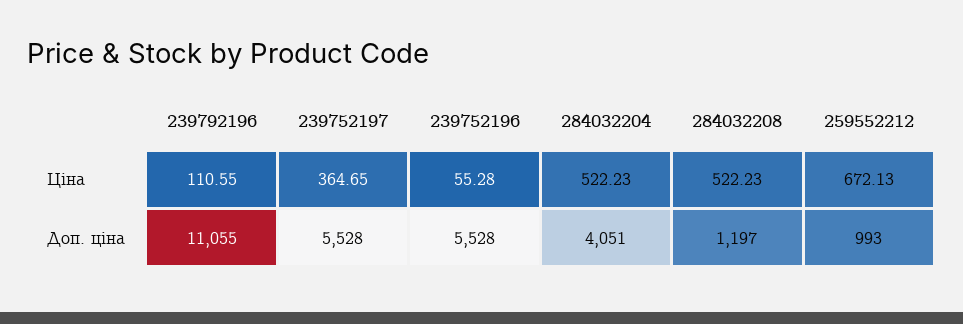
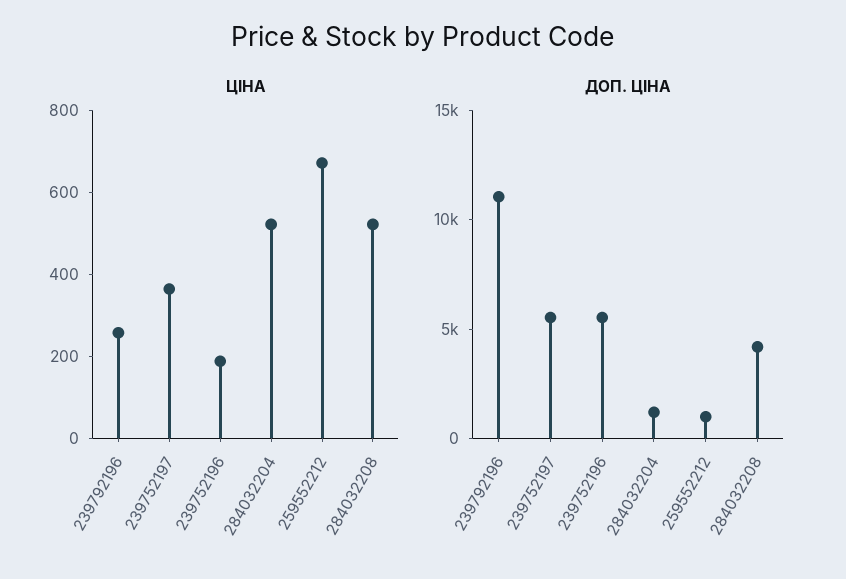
  {
    "Ціна": {
-     "239792196": 110.55,
+     "239792196": 250,
      "239752197": 364.65,
-     "239752196": 55.28,
+     "239752196": 200,
      "284032204": 522.23,
      "284032208": 522.23,
      "259552212": 672.13
    },
    "Доп. ціна": {
      "239792196": 11055,
      "239752197": 5528,
      "239752196": 5528,
-     "284032204": 4051,
+     "284032204": 1000,
-     "284032208": 1197,
+     "284032208": 4000,
      "259552212": 993
    }
  }

